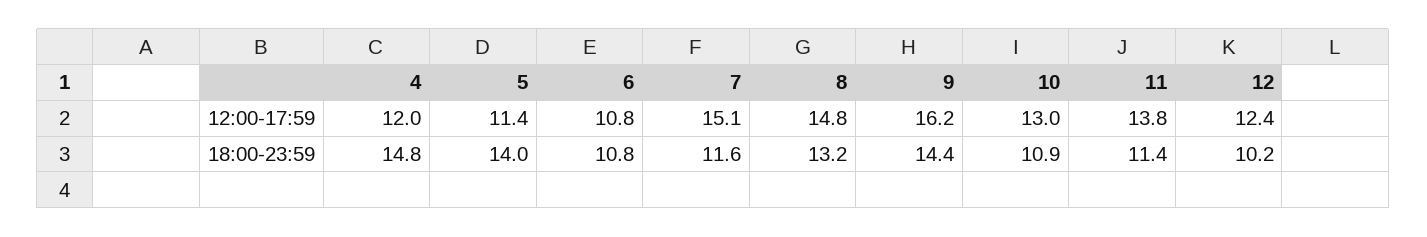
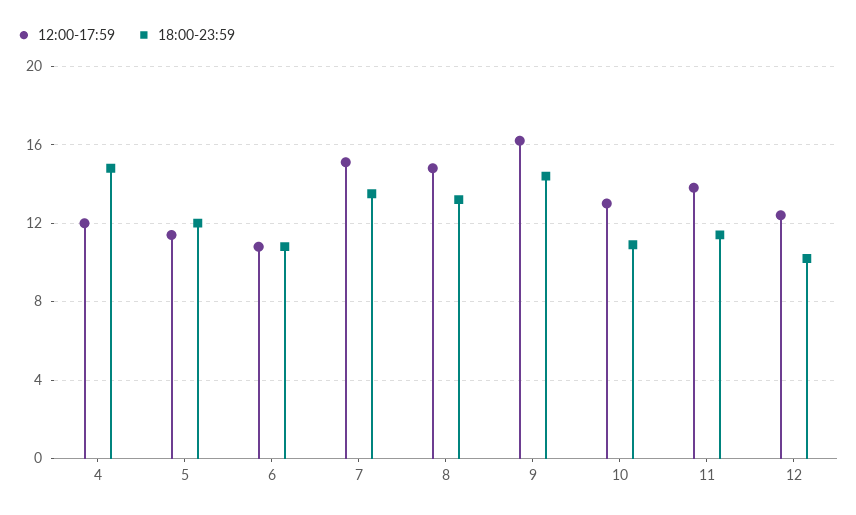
  {
    "12:00-17:59": {
      "4": 12,
      "5": 11.4,
      "6": 10.8,
      "7": 15.1,
      "8": 14.8,
      "9": 16.2,
      "10": 13,
      "11": 13.8,
      "12": 12.4
    },
    "18:00-23:59": {
      "4": 14.8,
-     "5": 14,
+     "5": 12,
      "6": 10.8,
-     "7": 11.6,
+     "7": 13.5,
      "8": 13.2,
      "9": 14.4,
      "10": 10.9,
      "11": 11.4,
      "12": 10.2
    }
  }

